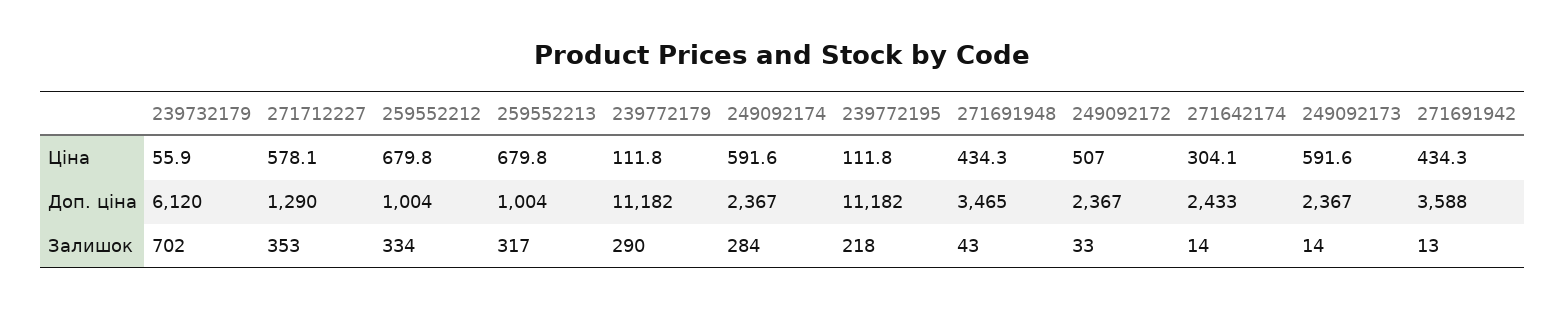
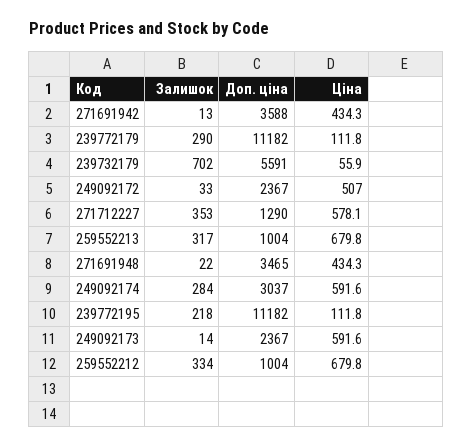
  {
    "239732179": {
      "Ціна": 55.9,
-     "Доп. ціна": 6120,
+     "Доп. ціна": 5591,
      "Залишок": 702
    },
    "271712227": {
      "Ціна": 578.1,
      "Доп. ціна": 1290,
      "Залишок": 353
    },
    "259552212": {
      "Ціна": 679.8,
      "Доп. ціна": 1004,
      "Залишок": 334
    },
    "259552213": {
      "Ціна": 679.8,
      "Доп. ціна": 1004,
      "Залишок": 317
    },
    "239772179": {
      "Ціна": 111.8,
      "Доп. ціна": 11182,
      "Залишок": 290
    },
    "249092174": {
      "Ціна": 591.6,
-     "Доп. ціна": 2367,
+     "Доп. ціна": 3037,
      "Залишок": 284
    },
    "239772195": {
      "Ціна": 111.8,
      "Доп. ціна": 11182,
      "Залишок": 218
    },
    "271691948": {
      "Ціна": 434.3,
      "Доп. ціна": 3465,
-     "Залишок": 43
+     "Залишок": 22
    },
    "249092172": {
      "Ціна": 507,
      "Доп. ціна": 2367,
      "Залишок": 33
    },
-   "271642174": {
-     "Ціна": 304.1,
-     "Доп. ціна": 2433,
-     "Залишок": 14
-   },
    "249092173": {
      "Ціна": 591.6,
      "Доп. ціна": 2367,
      "Залишок": 14
    },
    "271691942": {
      "Ціна": 434.3,
      "Доп. ціна": 3588,
      "Залишок": 13
    }
  }

